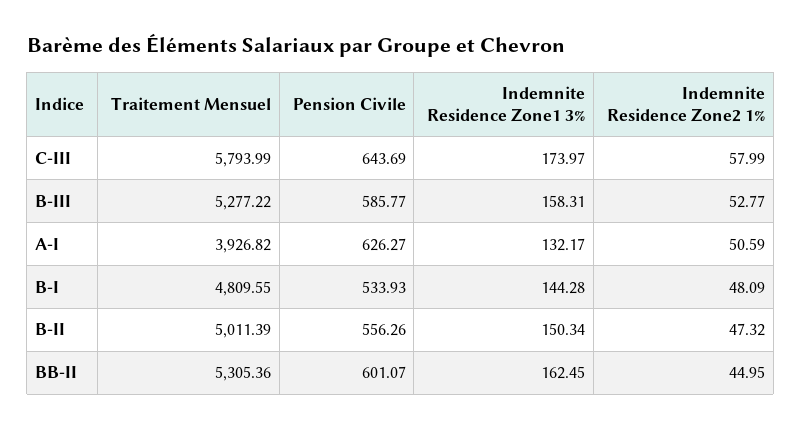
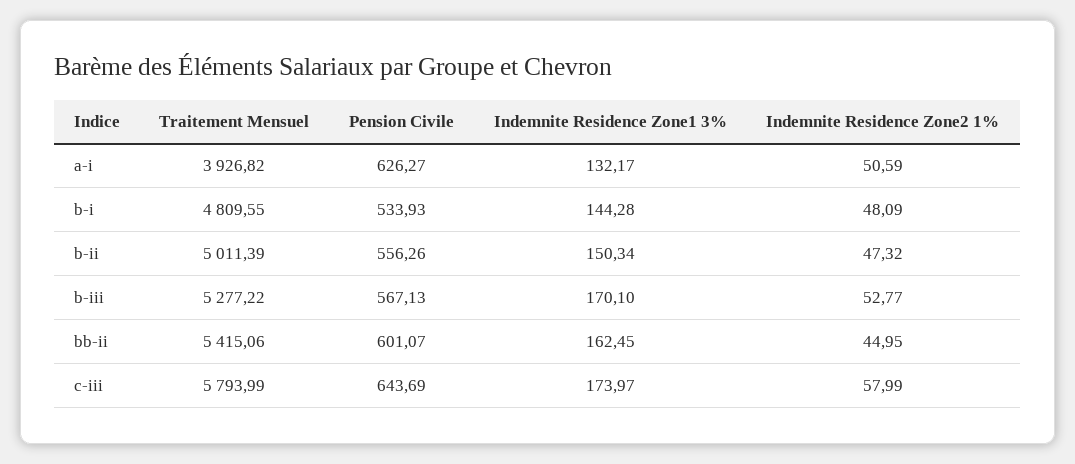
  {
    "Traitement Mensuel": {
      "C-III": 5793.99,
      "B-III": 5277.22,
      "A-I": 3926.82,
      "B-I": 4809.55,
      "B-II": 5011.39,
-     "BB-II": 5305.36
+     "BB-II": 5415.06
    },
    "Pension Civile": {
      "C-III": 643.69,
-     "B-III": 585.77,
+     "B-III": 567.13,
      "A-I": 626.27,
      "B-I": 533.93,
      "B-II": 556.26,
      "BB-II": 601.07
    },
    "Indemnite Residence Zone1 3%": {
      "C-III": 173.97,
-     "B-III": 158.31,
+     "B-III": 170.1,
      "A-I": 132.17,
      "B-I": 144.28,
      "B-II": 150.34,
      "BB-II": 162.45
    },
    "Indemnite Residence Zone2 1%": {
      "C-III": 57.99,
      "B-III": 52.77,
      "A-I": 50.59,
      "B-I": 48.09,
      "B-II": 47.32,
      "BB-II": 44.95
    }
  }

